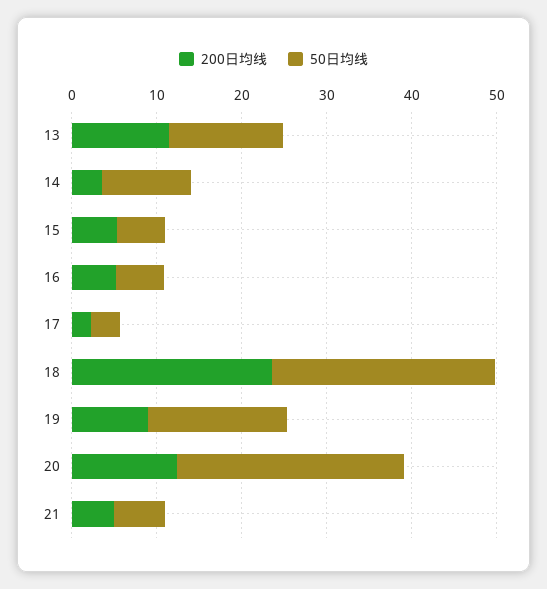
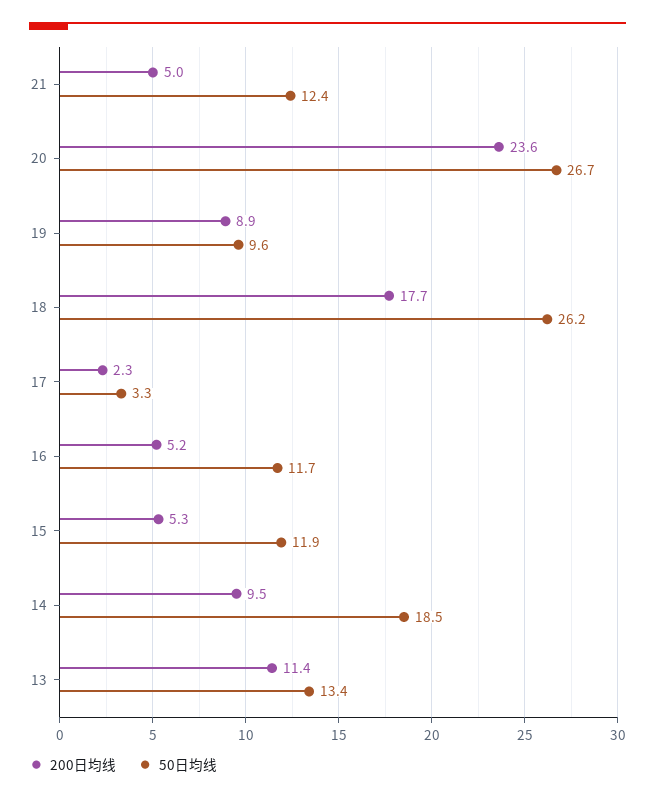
  {
    "200日均线": {
      "13": 11.4,
-     "14": 4,
+     "14": 9.5,
      "15": 5.3,
      "16": 5.2,
      "17": 2.3,
-     "18": 24,
+     "18": 17.7,
      "19": 8.9,
-     "20": 12,
+     "20": 23.6,
      "21": 5
    },
    "50日均线": {
      "13": 13.4,
-     "14": 10,
+     "14": 18.5,
-     "15": 6,
+     "15": 11.9,
-     "16": 6,
+     "16": 11.7,
      "17": 3.3,
      "18": 26.2,
-     "19": 16,
+     "19": 9.6,
      "20": 26.7,
-     "21": 6
+     "21": 12.4
    }
  }

